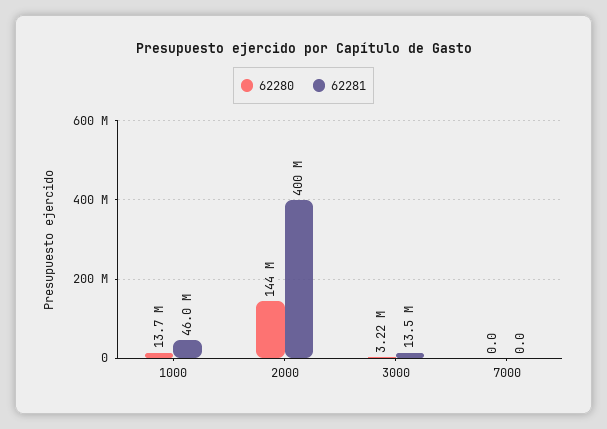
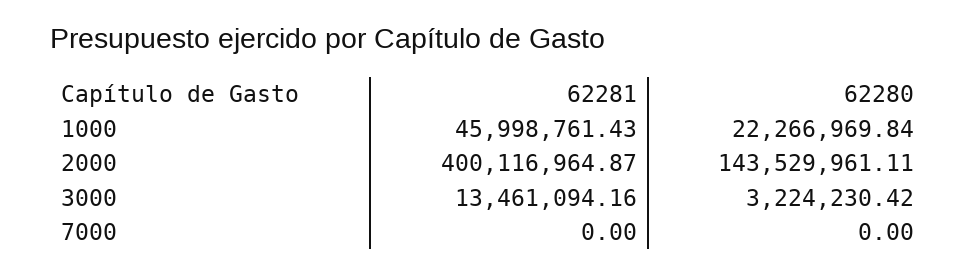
  {
    "62280": {
-     "1000": 13700000,
+     "1000": 22266969.84,
      "2000": 143529961.11,
      "3000": 3224230.42,
      "7000": 0
    },
    "62281": {
      "1000": 45998761.43,
      "2000": 400116964.87,
      "3000": 13461094.16,
      "7000": 0
    }
  }

